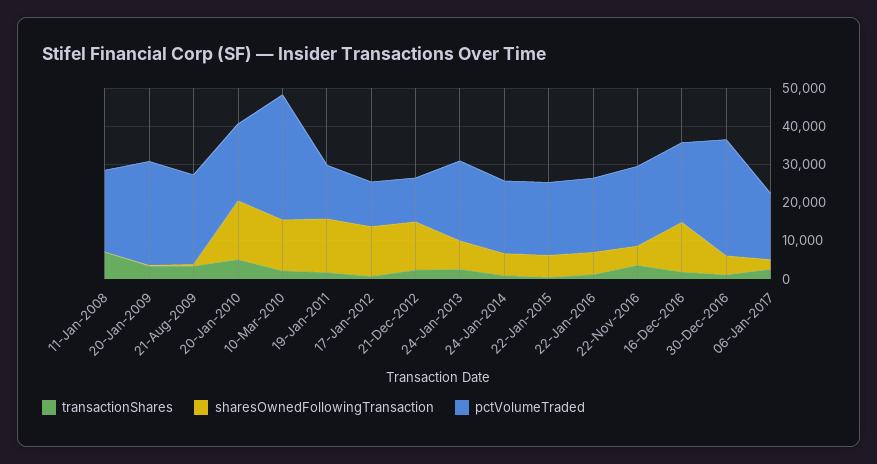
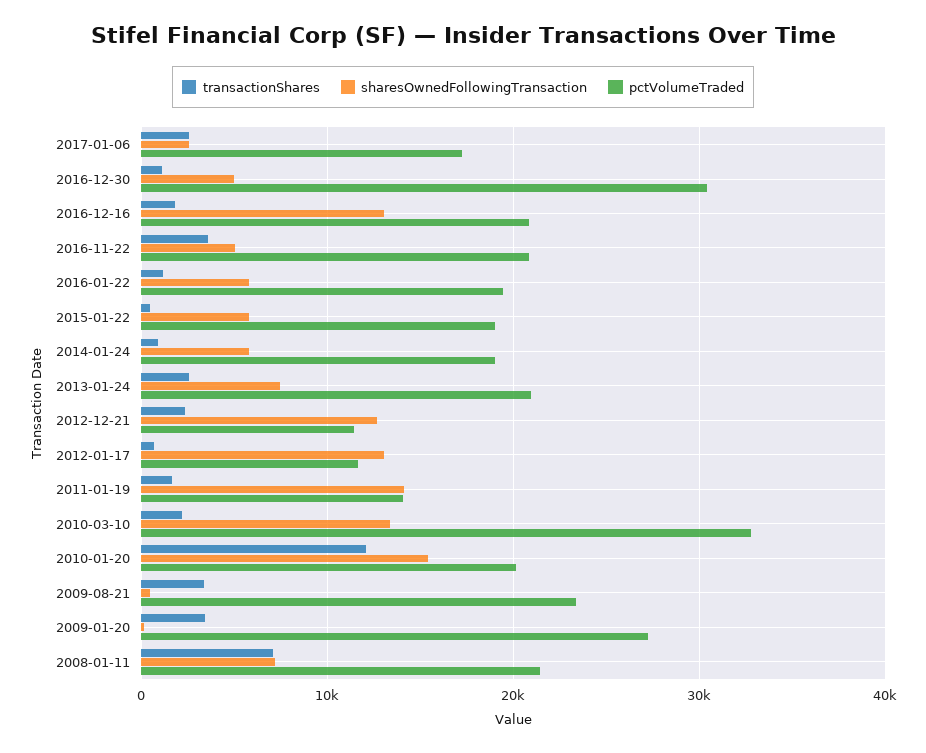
  {
    "transactionShares": {
      "11-Jan-2008": 7000,
      "20-Jan-2009": 3000,
      "21-Aug-2009": 3000,
-     "20-Jan-2010": 5000,
+     "20-Jan-2010": 12000,
      "10-Mar-2010": 2000,
      "19-Jan-2011": 2000,
      "17-Jan-2012": 1000,
      "21-Dec-2012": 2000,
      "24-Jan-2013": 3000,
      "24-Jan-2014": 1000,
      "22-Jan-2015": 0,
      "22-Jan-2016": 1000,
      "22-Nov-2016": 4000,
      "16-Dec-2016": 2000,
      "30-Dec-2016": 1000,
      "06-Jan-2017": 3000
    },
    "sharesOwnedFollowingTransaction": {
-     "11-Jan-2008": 0,
+     "11-Jan-2008": 7000,
      "20-Jan-2009": 0,
      "21-Aug-2009": 0,
      "20-Jan-2010": 15000,
      "10-Mar-2010": 13000,
      "19-Jan-2011": 14000,
      "17-Jan-2012": 13000,
      "21-Dec-2012": 13000,
      "24-Jan-2013": 7000,
      "24-Jan-2014": 6000,
      "22-Jan-2015": 6000,
      "22-Jan-2016": 6000,
      "22-Nov-2016": 5000,
      "16-Dec-2016": 13000,
      "30-Dec-2016": 5000,
      "06-Jan-2017": 3000
    },
    "pctVolumeTraded": {
      "11-Jan-2008": 21000,
      "20-Jan-2009": 27000,
      "21-Aug-2009": 23000,
      "20-Jan-2010": 20000,
      "10-Mar-2010": 33000,
      "19-Jan-2011": 14000,
      "17-Jan-2012": 12000,
      "21-Dec-2012": 11000,
      "24-Jan-2013": 21000,
      "24-Jan-2014": 19000,
      "22-Jan-2015": 19000,
      "22-Jan-2016": 19000,
      "22-Nov-2016": 21000,
      "16-Dec-2016": 21000,
      "30-Dec-2016": 30000,
      "06-Jan-2017": 17000
    }
  }

